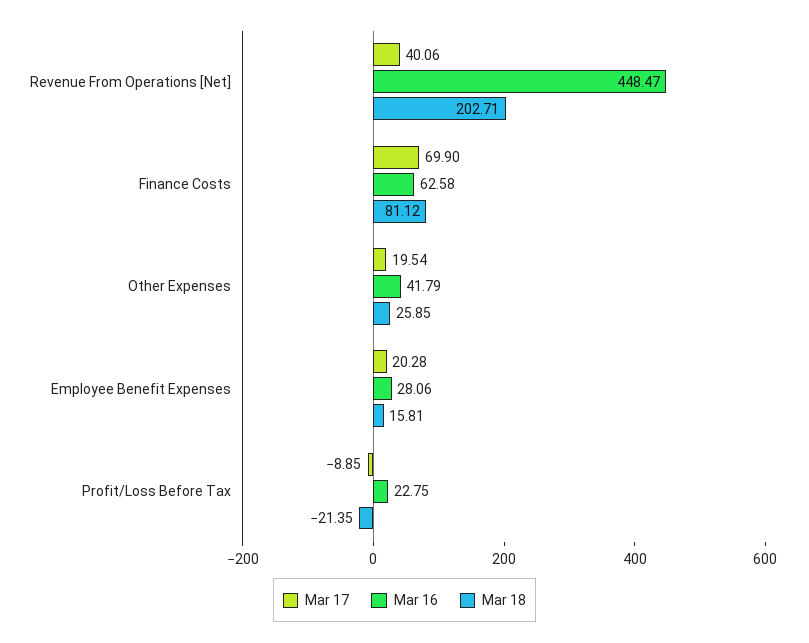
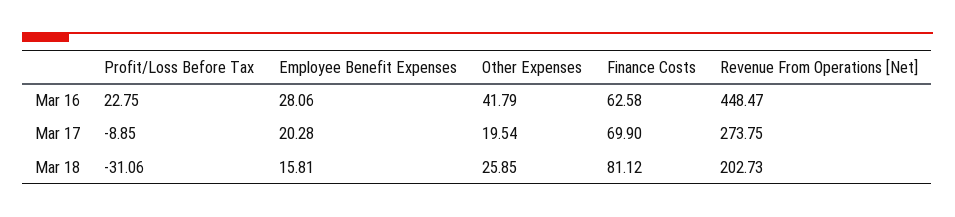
  {
    "Mar 17": {
-     "Revenue From Operations [Net]": 40.06,
+     "Revenue From Operations [Net]": 273.75,
      "Finance Costs": 69.9,
      "Other Expenses": 19.54,
      "Employee Benefit Expenses": 20.28,
      "Profit/Loss Before Tax": -8.85
    },
    "Mar 16": {
      "Revenue From Operations [Net]": 448.47,
      "Finance Costs": 62.58,
      "Other Expenses": 41.79,
      "Employee Benefit Expenses": 28.06,
      "Profit/Loss Before Tax": 22.75
    },
    "Mar 18": {
-     "Revenue From Operations [Net]": 202.71,
+     "Revenue From Operations [Net]": 202.73,
      "Finance Costs": 81.12,
      "Other Expenses": 25.85,
      "Employee Benefit Expenses": 15.81,
-     "Profit/Loss Before Tax": -21.35
+     "Profit/Loss Before Tax": -31.06
    }
  }

